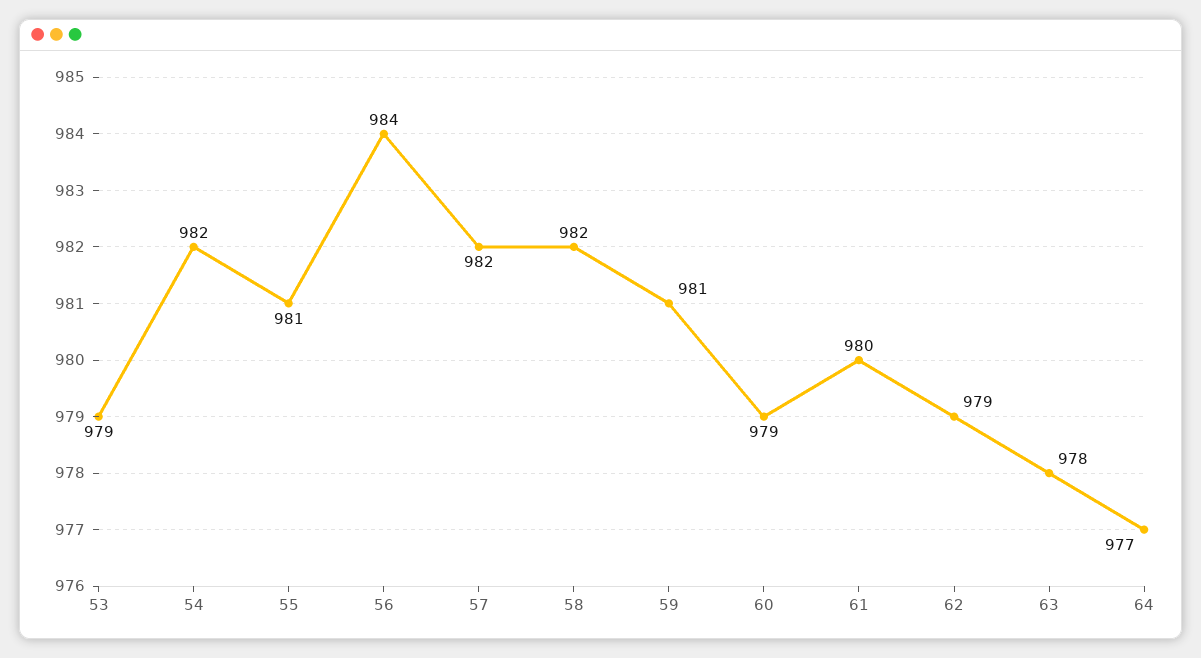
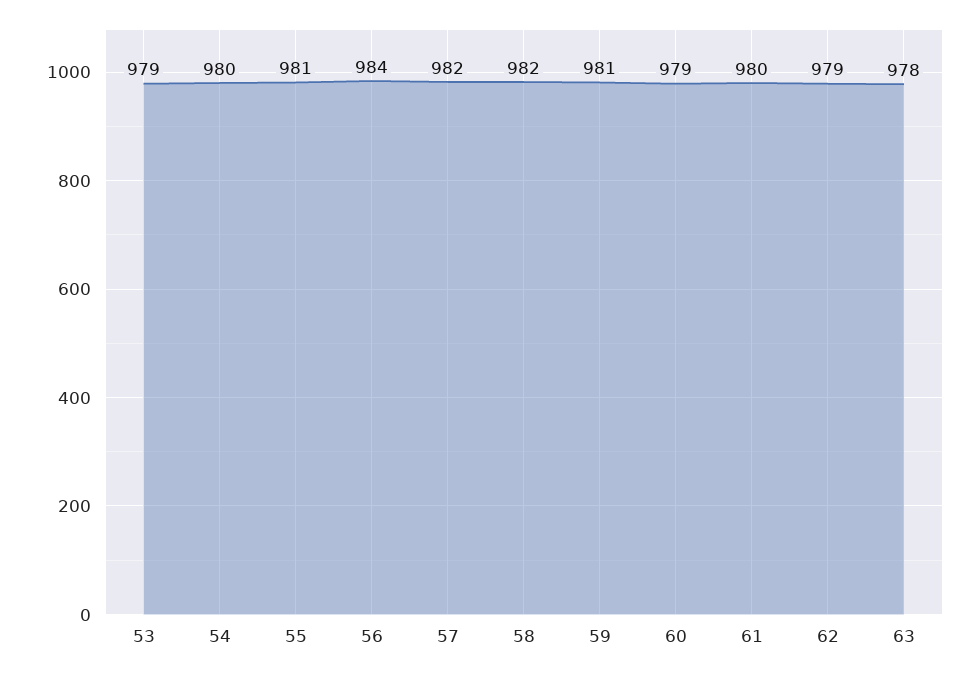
  {
    "53": 979,
-   "54": 982,
+   "54": 980,
    "55": 981,
    "56": 984,
    "57": 982,
    "58": 982,
    "59": 981,
    "60": 979,
    "61": 980,
    "62": 979,
-   "63": 978,
+   "63": 978
-   "64": 977
  }

